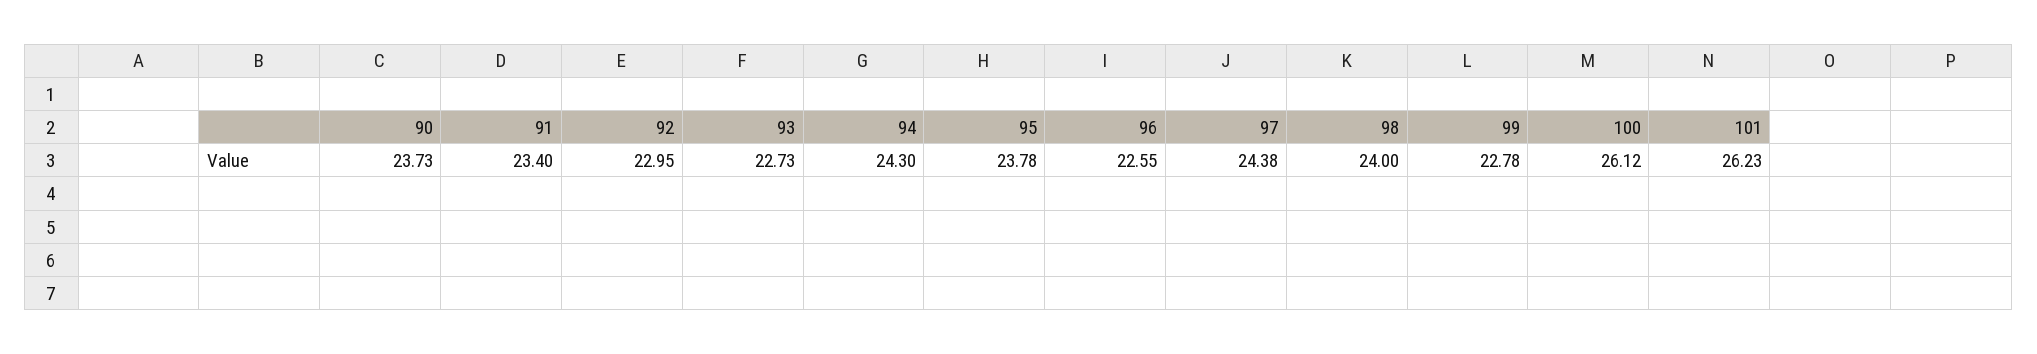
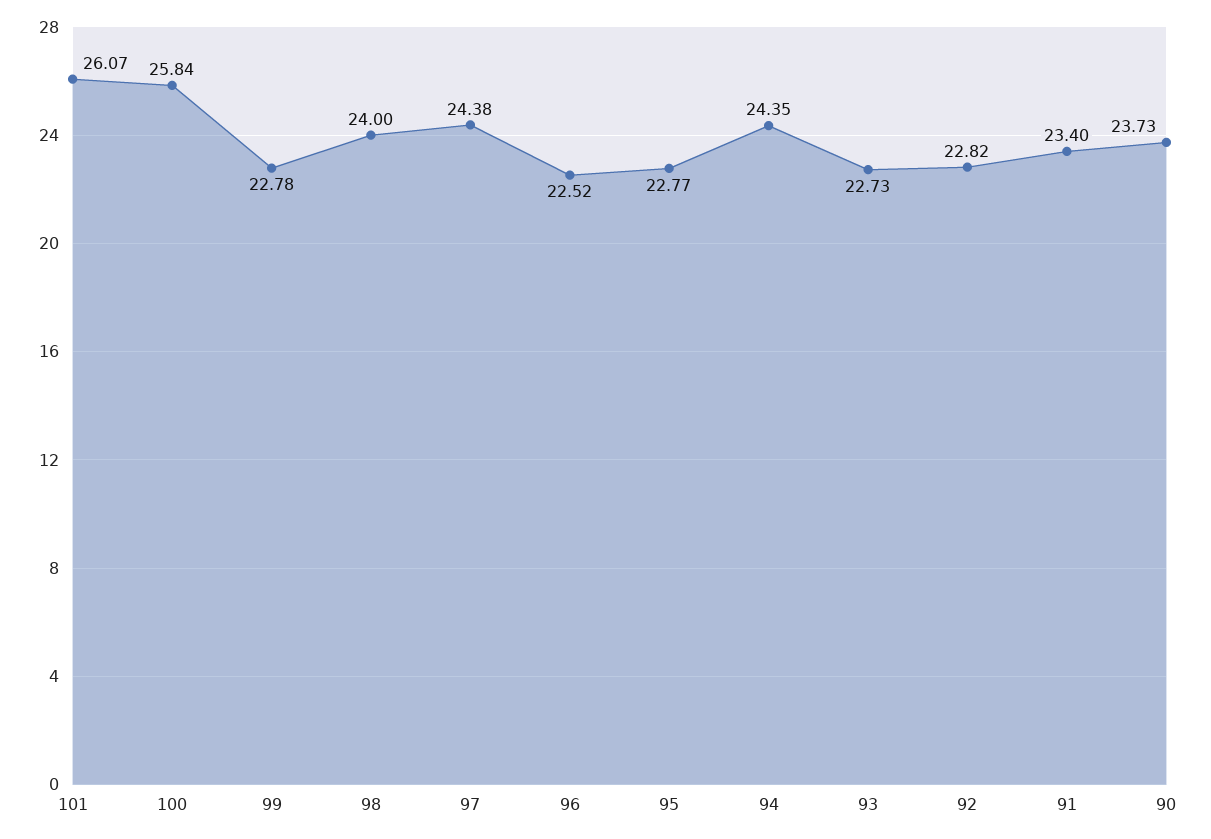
  {
    "90": 23.73,
    "91": 23.4,
-   "92": 22.95,
+   "92": 22.82,
    "93": 22.73,
-   "94": 24.3,
+   "94": 24.35,
-   "95": 23.78,
+   "95": 22.77,
-   "96": 22.55,
+   "96": 22.52,
    "97": 24.38,
    "98": 24,
    "99": 22.78,
-   "100": 26.12,
+   "100": 25.84,
-   "101": 26.23
+   "101": 26.07
  }

